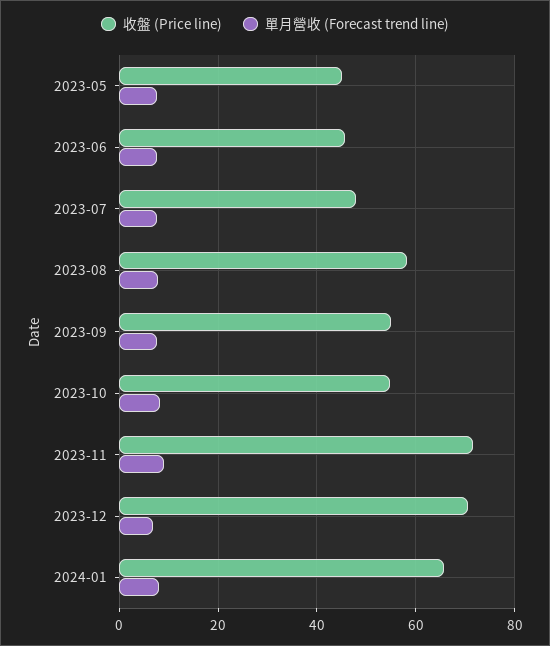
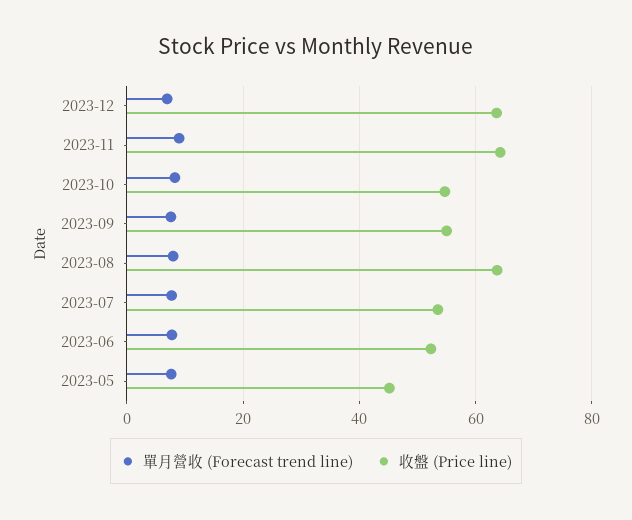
  {
    "收盤 (Price line)": {
      "2023-05": 46,
-     "2023-06": 46,
+     "2023-06": 52,
-     "2023-07": 48,
+     "2023-07": 54,
-     "2023-08": 58,
+     "2023-08": 64,
      "2023-09": 56,
      "2023-10": 54,
-     "2023-11": 72,
+     "2023-11": 64,
-     "2023-12": 70,
+     "2023-12": 64
-     "2024-01": 66
    },
    "單月營收 (Forecast trend line)": {
      "2023-05": 8,
      "2023-06": 8,
      "2023-07": 8,
      "2023-08": 8,
      "2023-09": 8,
      "2023-10": 8,
      "2023-11": 8,
-     "2023-12": 6,
+     "2023-12": 6
-     "2024-01": 8
    }
  }

